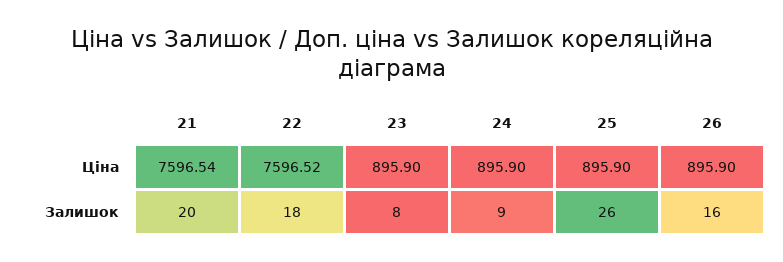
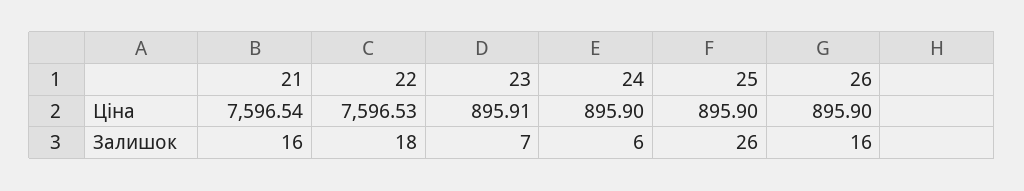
  {
    "21": {
      "Ціна": 7596.54,
-     "Залишок": 20
+     "Залишок": 16
    },
    "22": {
-     "Ціна": 7596.52,
+     "Ціна": 7596.53,
      "Залишок": 18
    },
    "23": {
-     "Ціна": 895.9,
+     "Ціна": 895.91,
-     "Залишок": 8
+     "Залишок": 7
    },
    "24": {
      "Ціна": 895.9,
-     "Залишок": 9
+     "Залишок": 6
    },
    "25": {
      "Ціна": 895.9,
      "Залишок": 26
    },
    "26": {
      "Ціна": 895.9,
      "Залишок": 16
    }
  }

